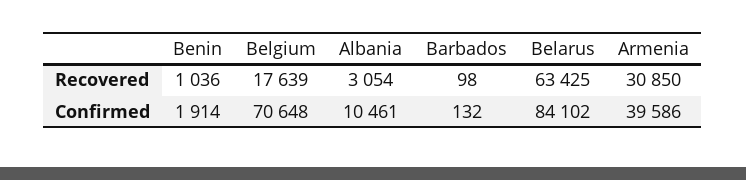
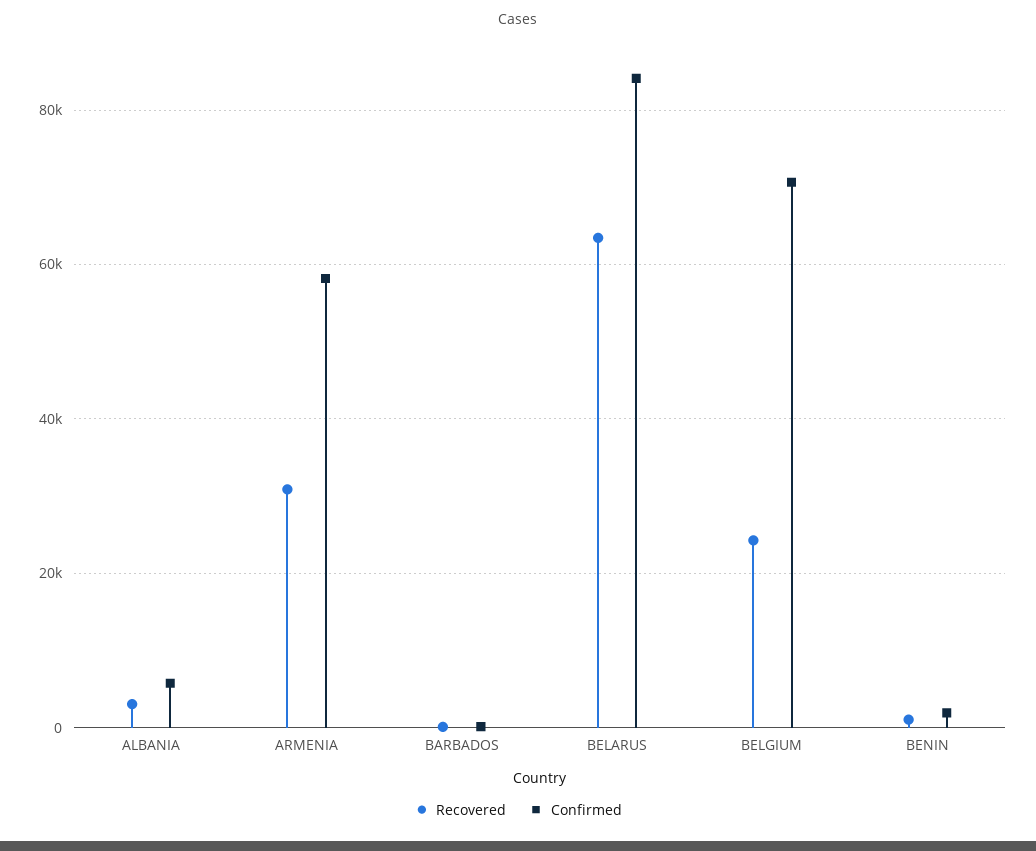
  {
    "Recovered": {
      "Benin": 1036,
-     "Belgium": 17639,
+     "Belgium": 24000,
      "Albania": 3054,
      "Barbados": 98,
      "Belarus": 63425,
      "Armenia": 30850
    },
    "Confirmed": {
      "Benin": 1914,
      "Belgium": 70648,
-     "Albania": 10461,
+     "Albania": 6000,
      "Barbados": 132,
      "Belarus": 84102,
-     "Armenia": 39586
+     "Armenia": 58000
    }
  }

